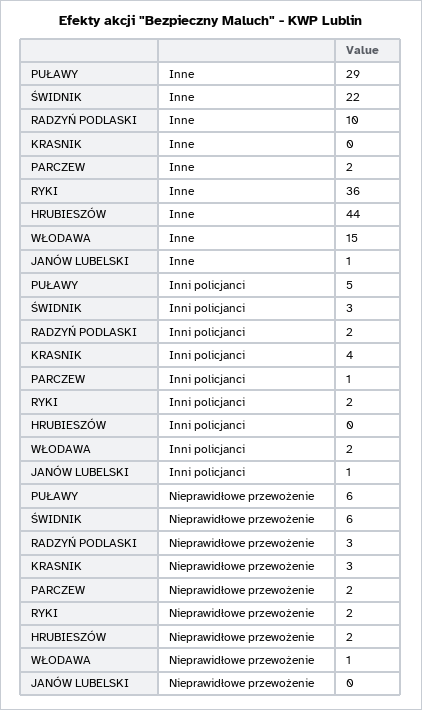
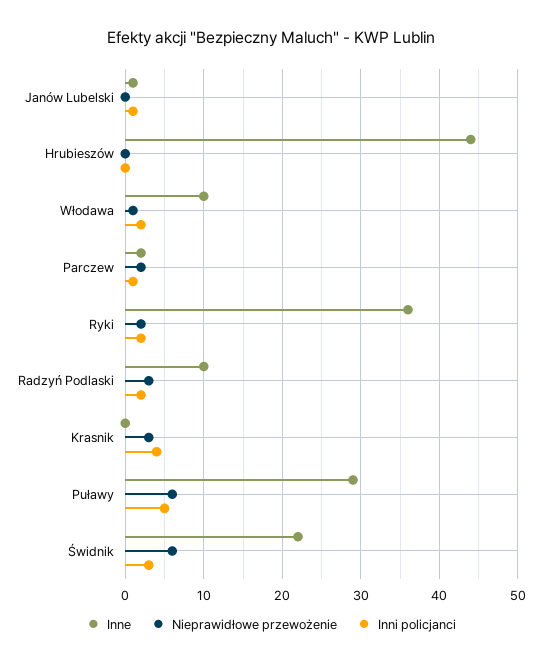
  {
    "Inne": {
      "PUŁAWY": 29,
      "ŚWIDNIK": 22,
      "RADZYŃ PODLASKI": 10,
      "KRASNIK": 0,
      "PARCZEW": 2,
      "RYKI": 36,
      "HRUBIESZÓW": 44,
-     "WŁODAWA": 15,
+     "WŁODAWA": 10,
      "JANÓW LUBELSKI": 1
    },
    "Inni policjanci": {
      "PUŁAWY": 5,
      "ŚWIDNIK": 3,
      "RADZYŃ PODLASKI": 2,
      "KRASNIK": 4,
      "PARCZEW": 1,
      "RYKI": 2,
      "HRUBIESZÓW": 0,
      "WŁODAWA": 2,
      "JANÓW LUBELSKI": 1
    },
    "Nieprawidłowe przewożenie": {
      "PUŁAWY": 6,
      "ŚWIDNIK": 6,
      "RADZYŃ PODLASKI": 3,
      "KRASNIK": 3,
      "PARCZEW": 2,
      "RYKI": 2,
-     "HRUBIESZÓW": 2,
+     "HRUBIESZÓW": 0,
      "WŁODAWA": 1,
      "JANÓW LUBELSKI": 0
    }
  }

